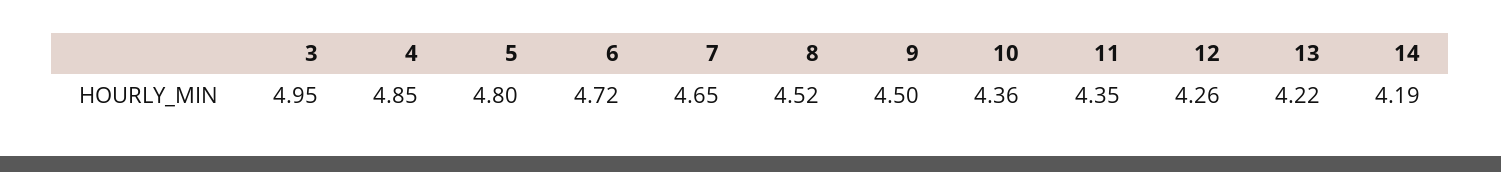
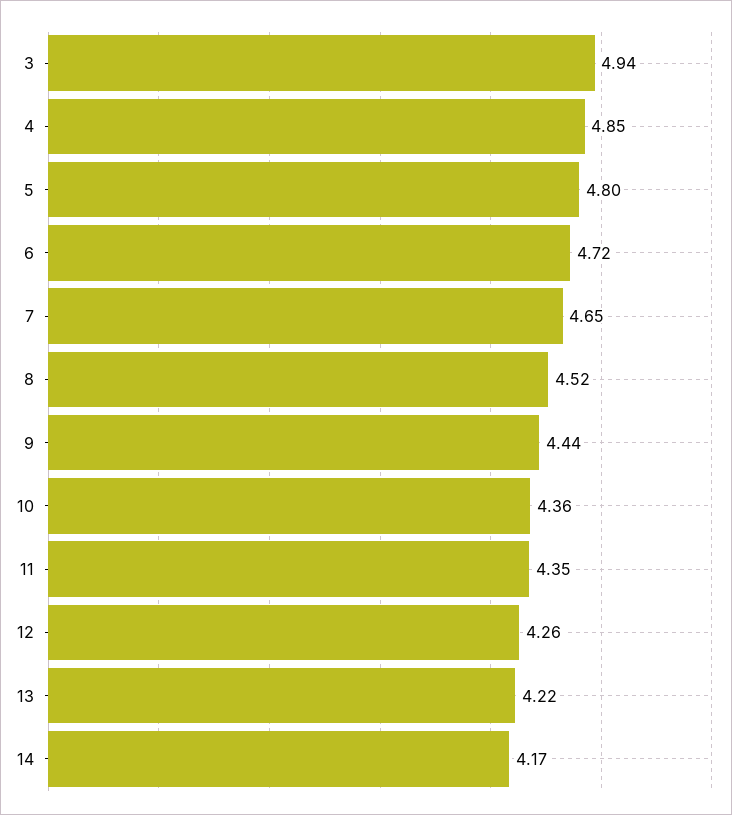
  {
-   "3": 4.95,
+   "3": 4.94,
    "4": 4.85,
    "5": 4.8,
    "6": 4.72,
    "7": 4.65,
    "8": 4.52,
-   "9": 4.5,
+   "9": 4.44,
    "10": 4.36,
    "11": 4.35,
    "12": 4.26,
    "13": 4.22,
-   "14": 4.19
+   "14": 4.17
  }

